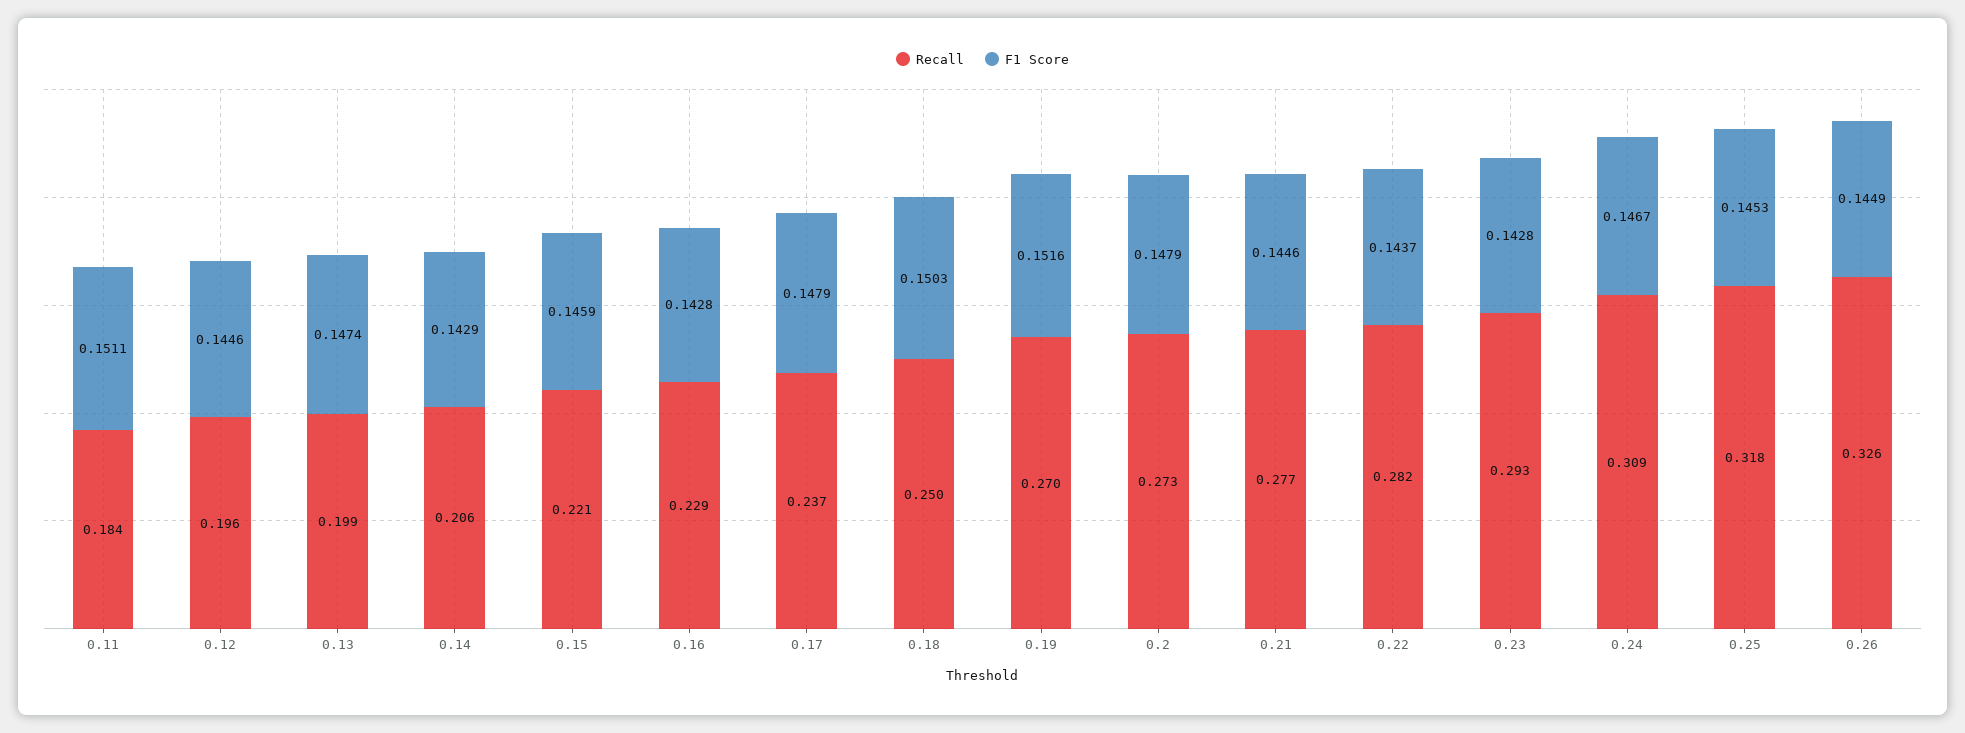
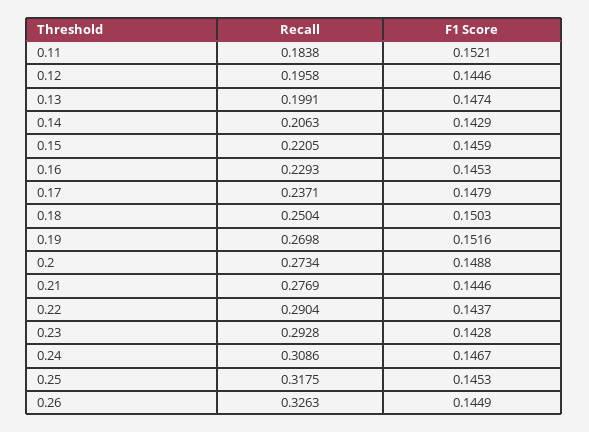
  {
    "Recall": {
      "0.11": 0.1838,
      "0.12": 0.1958,
      "0.13": 0.1991,
      "0.14": 0.2063,
      "0.15": 0.2205,
      "0.16": 0.2293,
      "0.17": 0.2371,
      "0.18": 0.2504,
      "0.19": 0.2698,
      "0.2": 0.2734,
      "0.21": 0.2769,
-     "0.22": 0.282,
+     "0.22": 0.2904,
      "0.23": 0.2928,
      "0.24": 0.3086,
      "0.25": 0.3175,
      "0.26": 0.3263
    },
    "F1 Score": {
-     "0.11": 0.1511,
+     "0.11": 0.1521,
      "0.12": 0.1446,
      "0.13": 0.1474,
      "0.14": 0.1429,
      "0.15": 0.1459,
-     "0.16": 0.1428,
+     "0.16": 0.1453,
      "0.17": 0.1479,
      "0.18": 0.1503,
      "0.19": 0.1516,
-     "0.2": 0.1479,
+     "0.2": 0.1488,
      "0.21": 0.1446,
      "0.22": 0.1437,
      "0.23": 0.1428,
      "0.24": 0.1467,
      "0.25": 0.1453,
      "0.26": 0.1449
    }
  }

